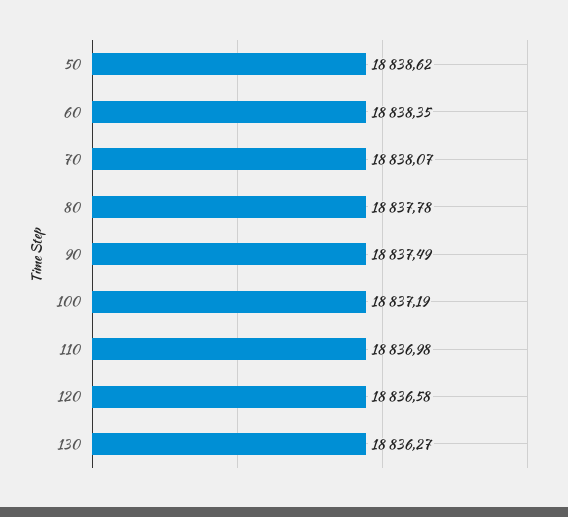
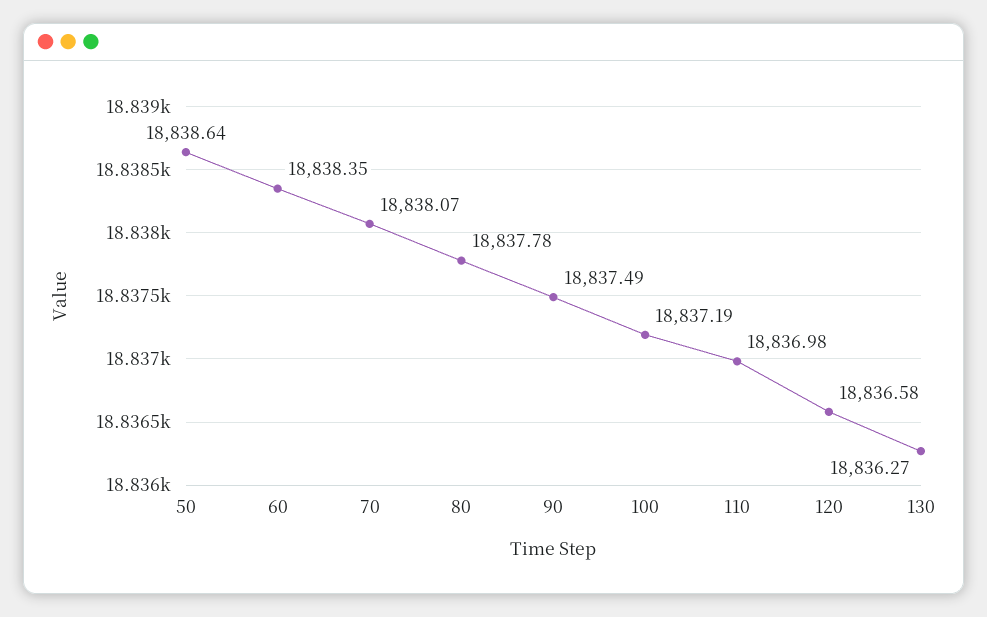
  {
-   "50": 18838.62,
+   "50": 18838.64,
    "60": 18838.35,
    "70": 18838.07,
    "80": 18837.78,
    "90": 18837.49,
    "100": 18837.19,
    "110": 18836.98,
    "120": 18836.58,
    "130": 18836.27
  }

